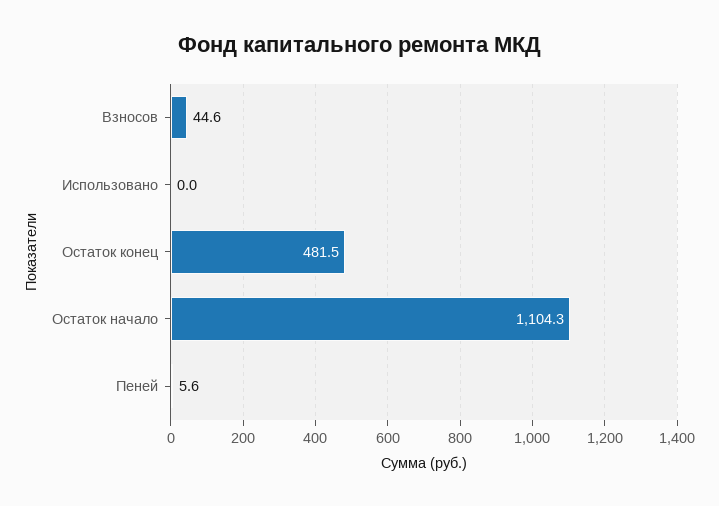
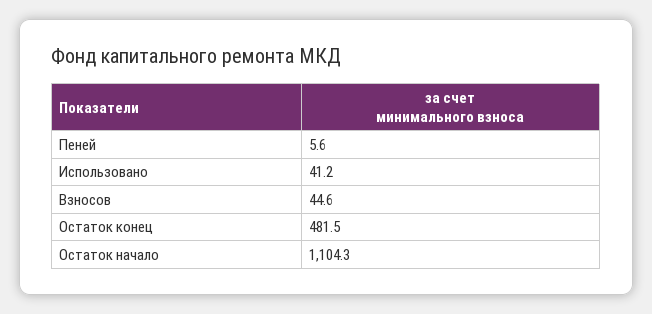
  {
    "Взносов": 44.6,
-   "Использовано": 0,
+   "Использовано": 41.2,
    "Остаток конец": 481.5,
    "Остаток начало": 1104.3,
    "Пеней": 5.6
  }

